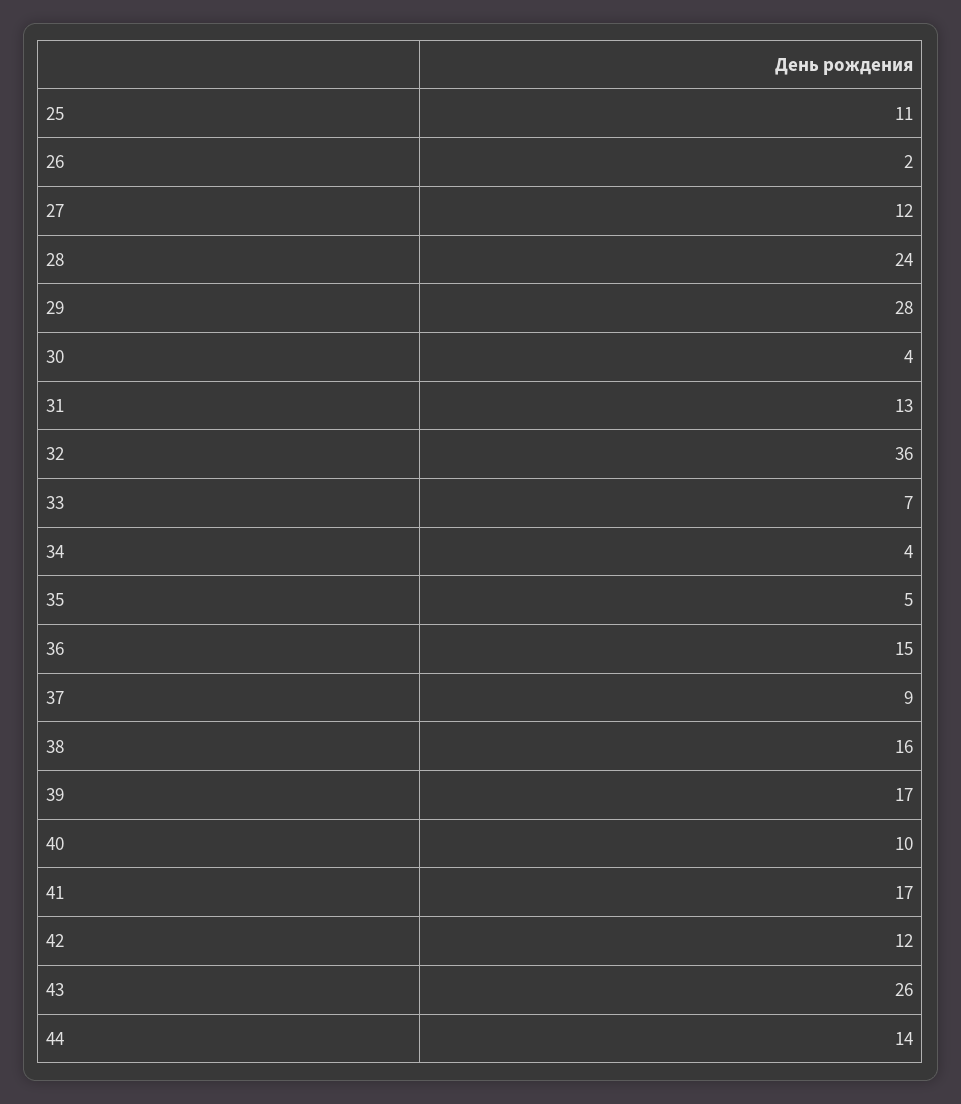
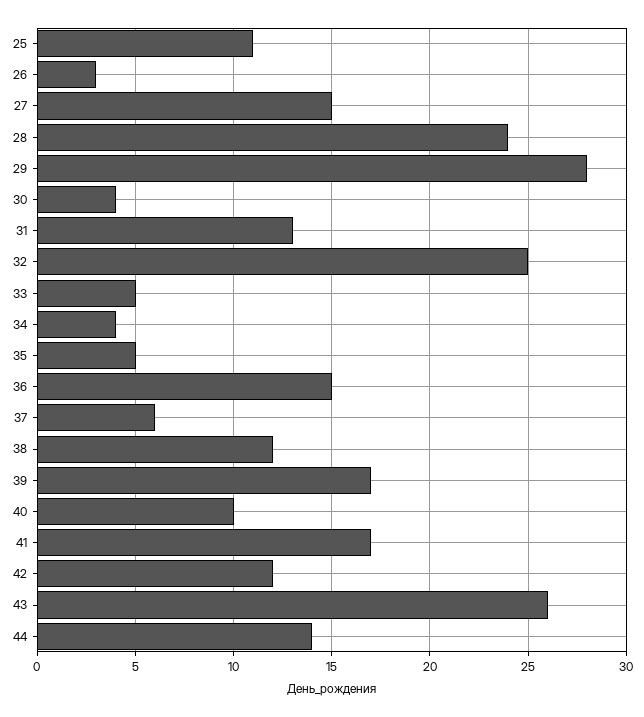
  {
    "25": 11,
-   "26": 2,
+   "26": 3,
-   "27": 12,
+   "27": 15,
    "28": 24,
    "29": 28,
    "30": 4,
    "31": 13,
-   "32": 36,
+   "32": 25,
-   "33": 7,
+   "33": 5,
    "34": 4,
    "35": 5,
    "36": 15,
-   "37": 9,
+   "37": 6,
-   "38": 16,
+   "38": 12,
    "39": 17,
    "40": 10,
    "41": 17,
    "42": 12,
    "43": 26,
    "44": 14
  }

